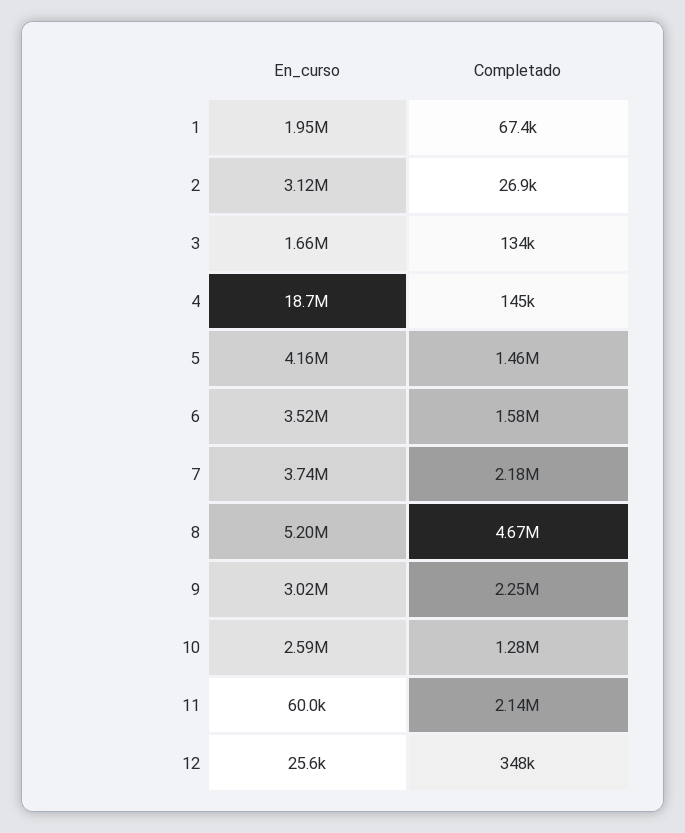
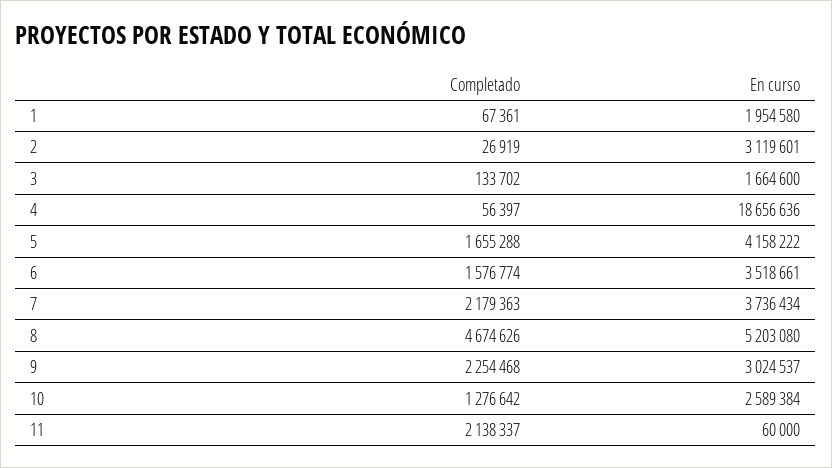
  {
    "En_curso": {
      "1": 1954580,
      "2": 3119601,
      "3": 1664600,
      "4": 18656636,
      "5": 4158222,
      "6": 3518661,
      "7": 3736434,
      "8": 5203080,
      "9": 3024537,
      "10": 2589384,
-     "11": 60000,
+     "11": 60000
-     "12": 25600
    },
    "Completado": {
      "1": 67361,
      "2": 26919,
      "3": 133702,
-     "4": 145000,
+     "4": 56397,
-     "5": 1460000,
+     "5": 1655288,
      "6": 1576774,
      "7": 2179363,
      "8": 4674626,
      "9": 2254468,
      "10": 1276642,
-     "11": 2138337,
+     "11": 2138337
-     "12": 348000
    }
  }

